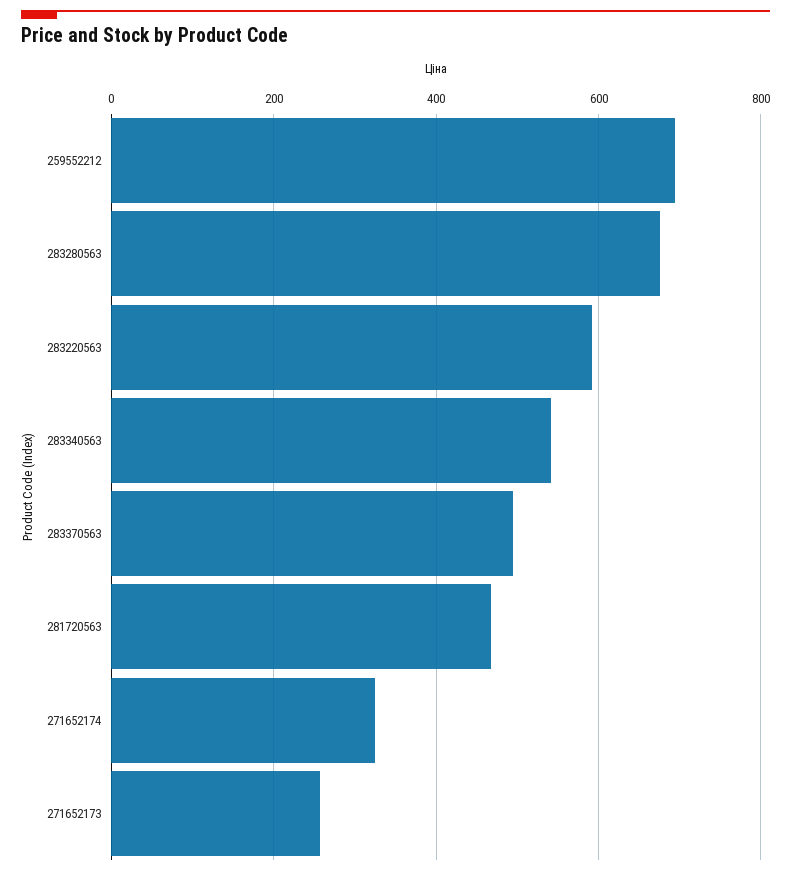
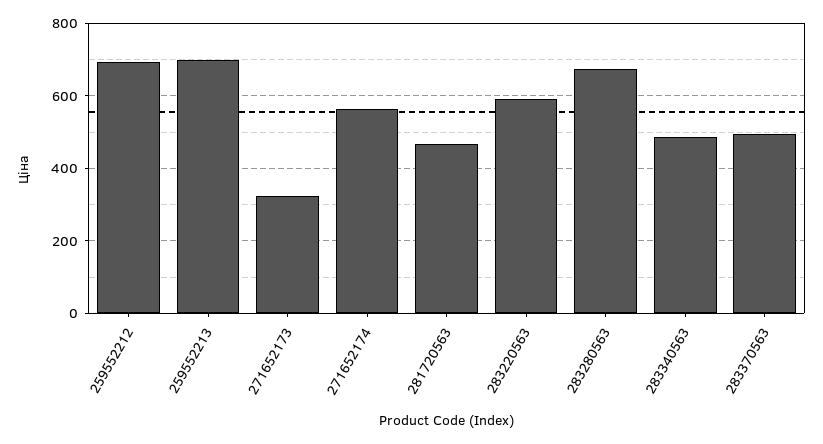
  {
    "259552212": 700,
    "283280563": 680,
    "283220563": 600,
-   "283340563": 540,
+   "283340563": 480,
    "283370563": 500,
    "281720563": 460,
-   "271652174": 320,
+   "271652174": 560,
-   "271652173": 260
+   "271652173": 320,
+   "259552213": 700
  }

